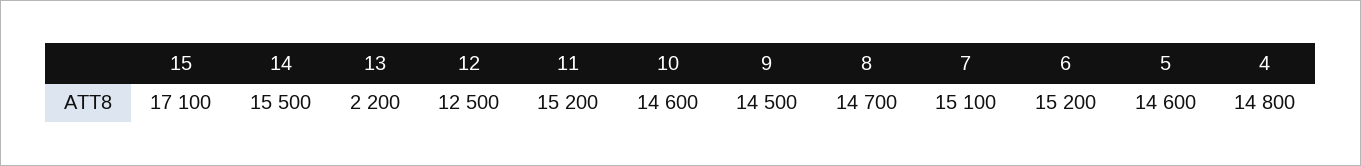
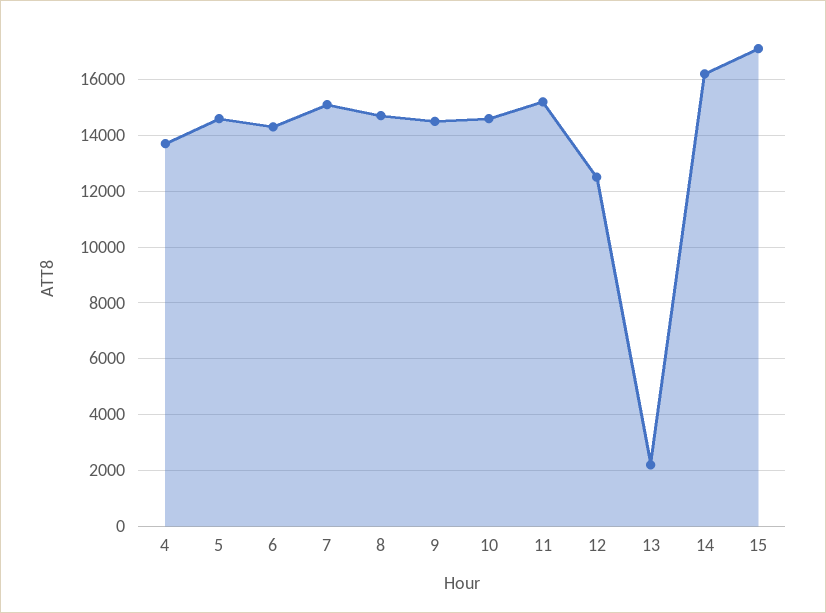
  {
    "15": 17100,
-   "14": 15500,
+   "14": 16250,
    "13": 2200,
    "12": 12500,
    "11": 15200,
    "10": 14600,
    "9": 14500,
    "8": 14700,
    "7": 15100,
-   "6": 15200,
+   "6": 14250,
    "5": 14600,
-   "4": 14800
+   "4": 13750
  }

